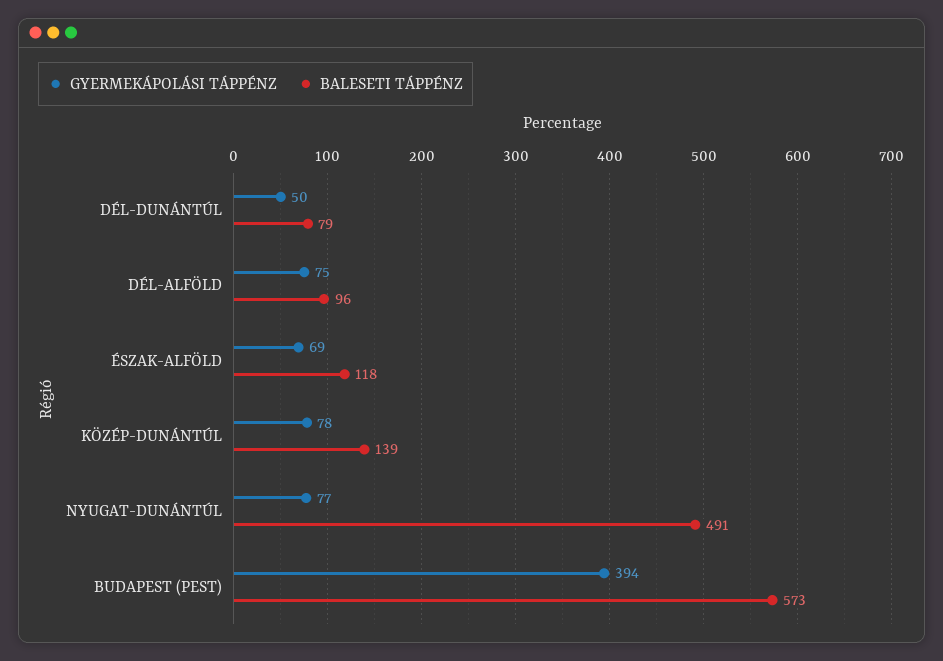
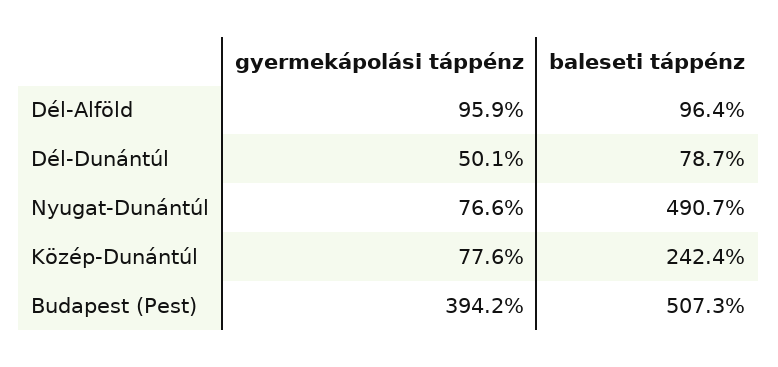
  {
    "GYERMEKÁPOLÁSI TÁPPÉNZ": {
      "DÉL-DUNÁNTÚL": 50.1,
-     "DÉL-ALFÖLD": 75,
+     "DÉL-ALFÖLD": 95.9,
-     "ÉSZAK-ALFÖLD": 69,
      "KÖZÉP-DUNÁNTÚL": 77.6,
      "NYUGAT-DUNÁNTÚL": 76.6,
      "BUDAPEST (PEST)": 394.2
    },
    "BALESETI TÁPPÉNZ": {
      "DÉL-DUNÁNTÚL": 78.7,
      "DÉL-ALFÖLD": 96.4,
-     "ÉSZAK-ALFÖLD": 118,
-     "KÖZÉP-DUNÁNTÚL": 139,
+     "KÖZÉP-DUNÁNTÚL": 242.4,
      "NYUGAT-DUNÁNTÚL": 490.7,
-     "BUDAPEST (PEST)": 573
+     "BUDAPEST (PEST)": 507.3
    }
  }

